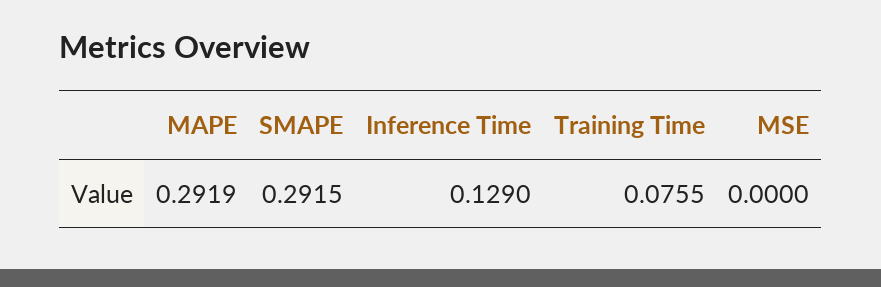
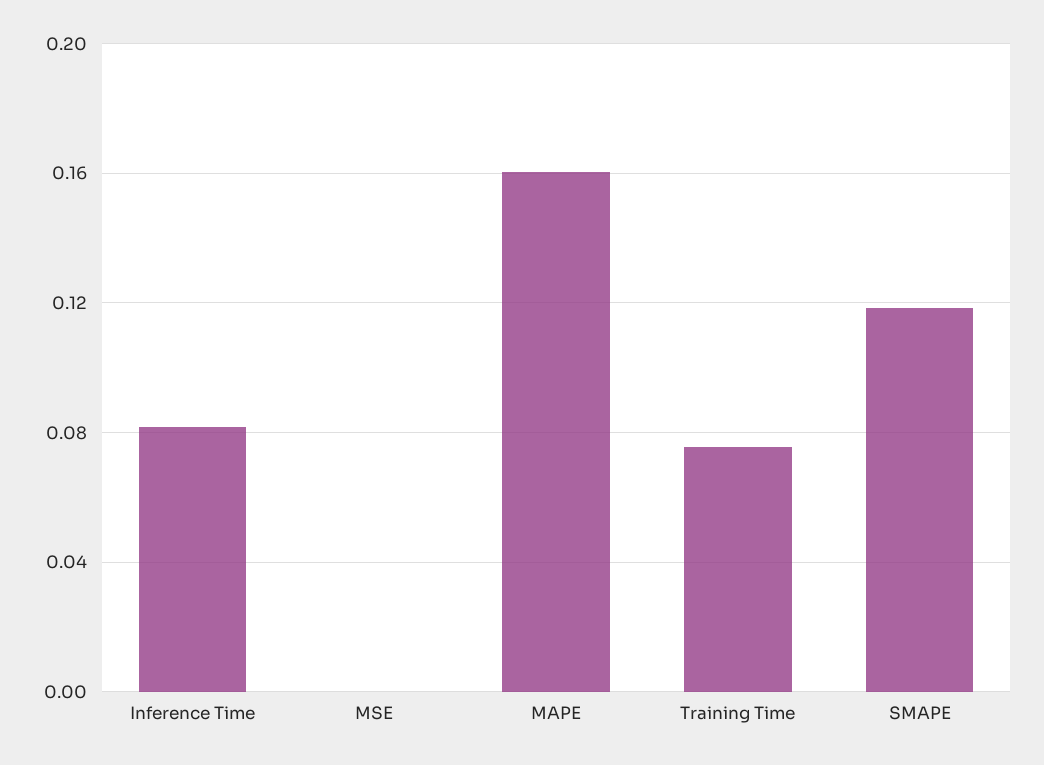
  {
-   "MAPE": 0.2919,
+   "MAPE": 0.16,
-   "SMAPE": 0.2915,
+   "SMAPE": 0.12,
-   "Inference Time": 0.129,
+   "Inference Time": 0.08,
    "Training Time": 0.0755,
    "MSE": 0
  }

